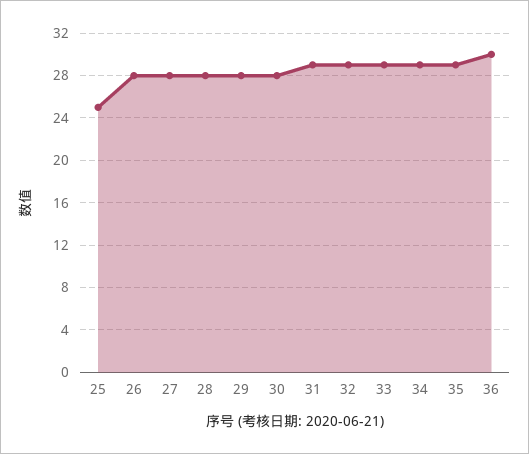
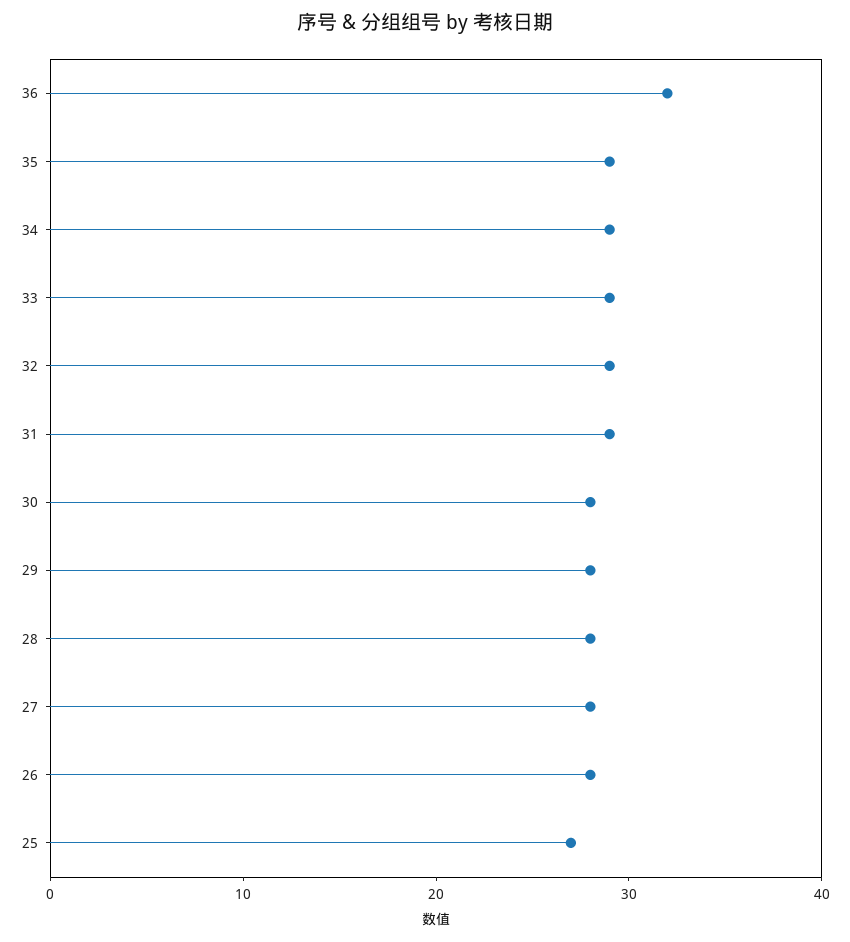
  {
-   "25": 25,
+   "25": 27,
    "26": 28,
    "27": 28,
    "28": 28,
    "29": 28,
    "30": 28,
    "31": 29,
    "32": 29,
    "33": 29,
    "34": 29,
    "35": 29,
-   "36": 30
+   "36": 32
  }

